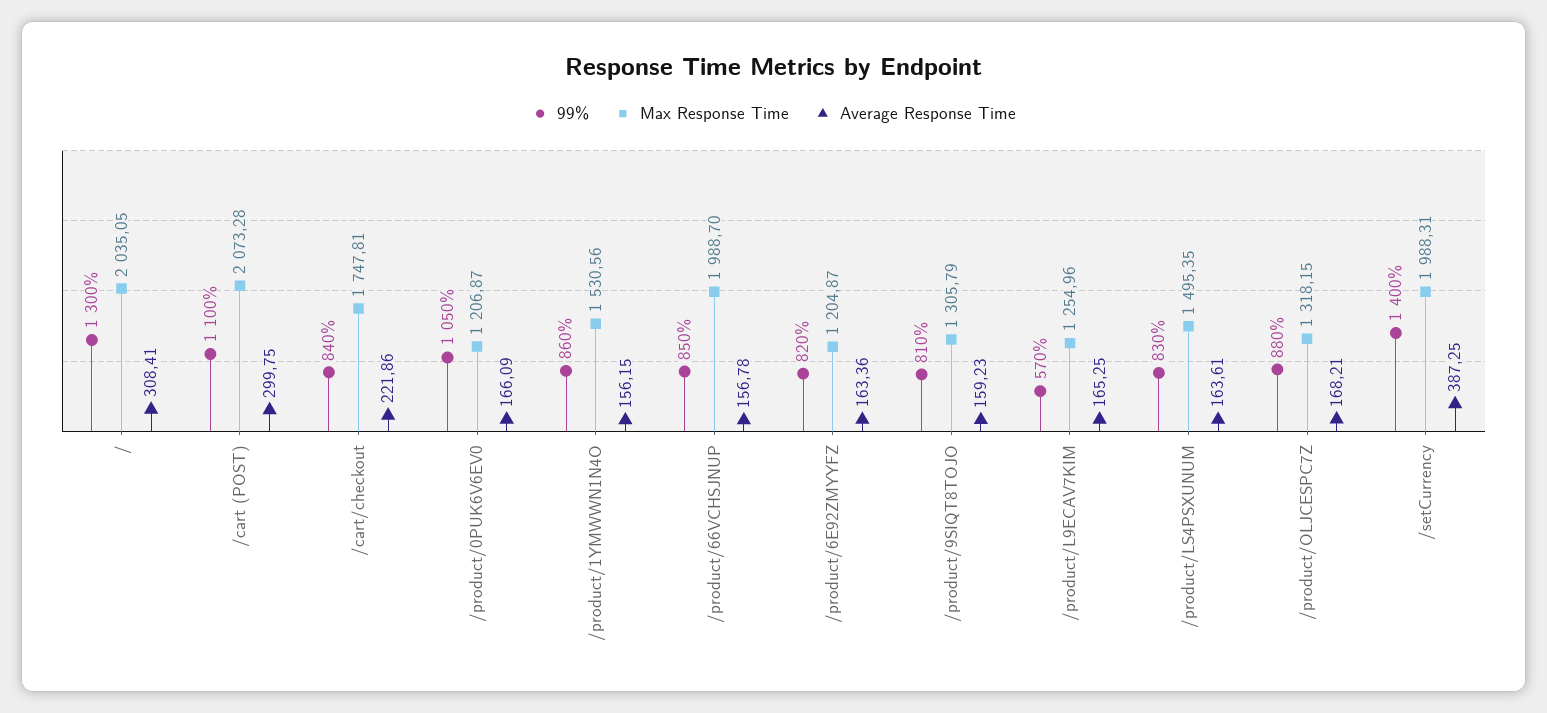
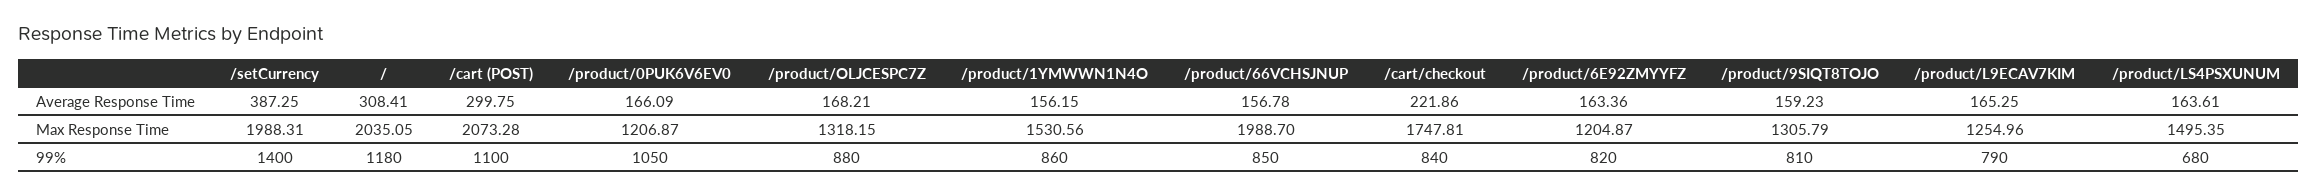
  {
    "99%": {
-     "/": 1300,
+     "/": 1180,
      "/cart (POST)": 1100,
      "/cart/checkout": 840,
      "/product/0PUK6V6EV0": 1050,
      "/product/1YMWWN1N4O": 860,
      "/product/66VCHSJNUP": 850,
      "/product/6E92ZMYYFZ": 820,
      "/product/9SIQT8TOJO": 810,
-     "/product/L9ECAV7KIM": 570,
+     "/product/L9ECAV7KIM": 790,
-     "/product/LS4PSXUNUM": 830,
+     "/product/LS4PSXUNUM": 680,
      "/product/OLJCESPC7Z": 880,
      "/setCurrency": 1400
    },
    "Max Response Time": {
      "/": 2035.05,
      "/cart (POST)": 2073.28,
      "/cart/checkout": 1747.81,
      "/product/0PUK6V6EV0": 1206.87,
      "/product/1YMWWN1N4O": 1530.56,
      "/product/66VCHSJNUP": 1988.7,
      "/product/6E92ZMYYFZ": 1204.87,
      "/product/9SIQT8TOJO": 1305.79,
      "/product/L9ECAV7KIM": 1254.96,
      "/product/LS4PSXUNUM": 1495.35,
      "/product/OLJCESPC7Z": 1318.15,
      "/setCurrency": 1988.31
    },
    "Average Response Time": {
      "/": 308.41,
      "/cart (POST)": 299.75,
      "/cart/checkout": 221.86,
      "/product/0PUK6V6EV0": 166.09,
      "/product/1YMWWN1N4O": 156.15,
      "/product/66VCHSJNUP": 156.78,
      "/product/6E92ZMYYFZ": 163.36,
      "/product/9SIQT8TOJO": 159.23,
      "/product/L9ECAV7KIM": 165.25,
      "/product/LS4PSXUNUM": 163.61,
      "/product/OLJCESPC7Z": 168.21,
      "/setCurrency": 387.25
    }
  }

